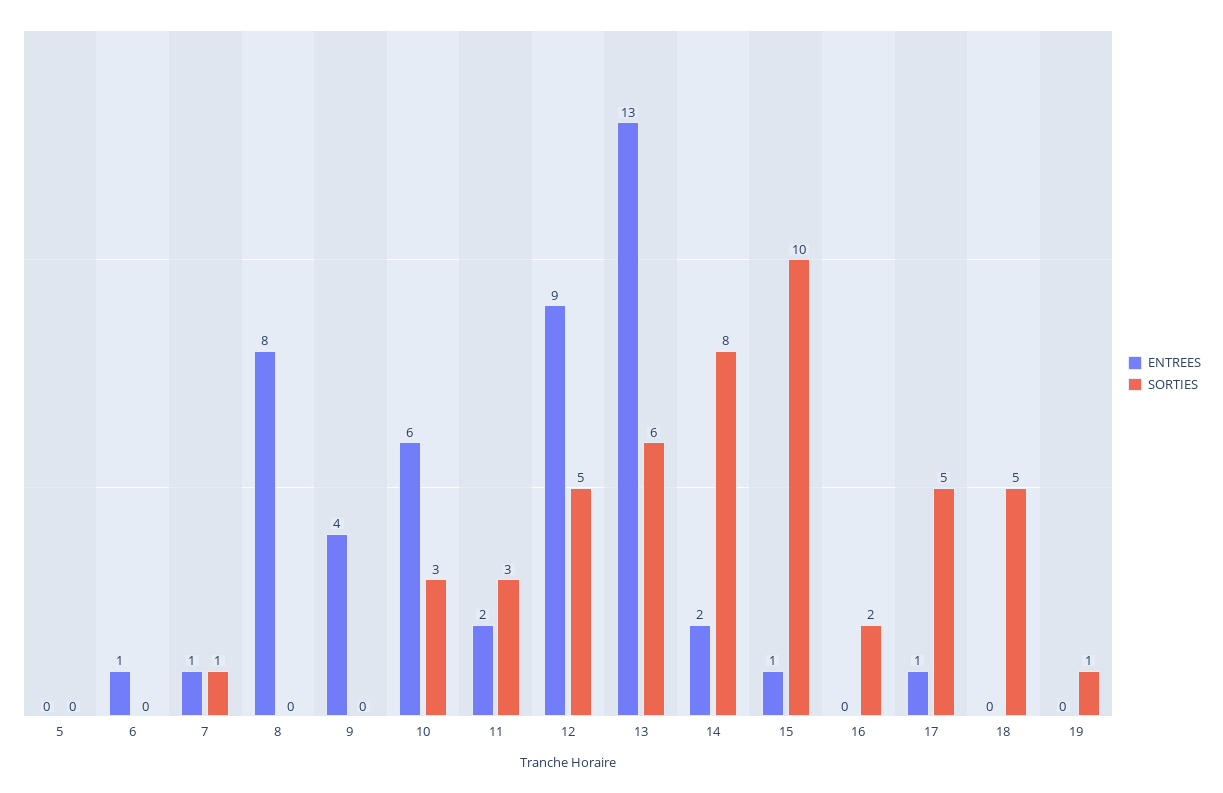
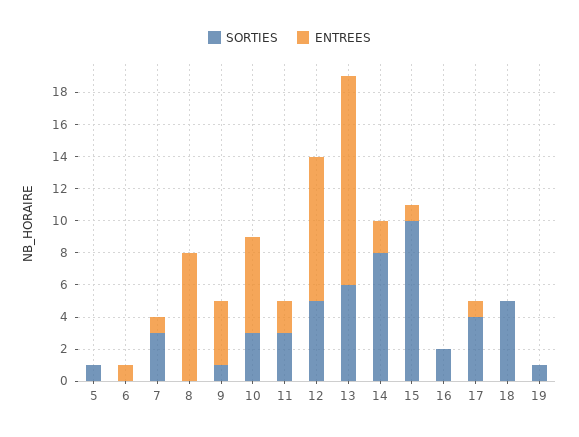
  {
    "ENTREES": {
      "5": 0,
      "6": 1,
      "7": 1,
      "8": 8,
      "9": 4,
      "10": 6,
      "11": 2,
      "12": 9,
      "13": 13,
      "14": 2,
      "15": 1,
      "16": 0,
      "17": 1,
      "18": 0,
      "19": 0
    },
    "SORTIES": {
-     "5": 0,
+     "5": 1,
      "6": 0,
-     "7": 1,
+     "7": 3,
      "8": 0,
-     "9": 0,
+     "9": 1,
      "10": 3,
      "11": 3,
      "12": 5,
      "13": 6,
      "14": 8,
      "15": 10,
      "16": 2,
-     "17": 5,
+     "17": 4,
      "18": 5,
      "19": 1
    }
  }

